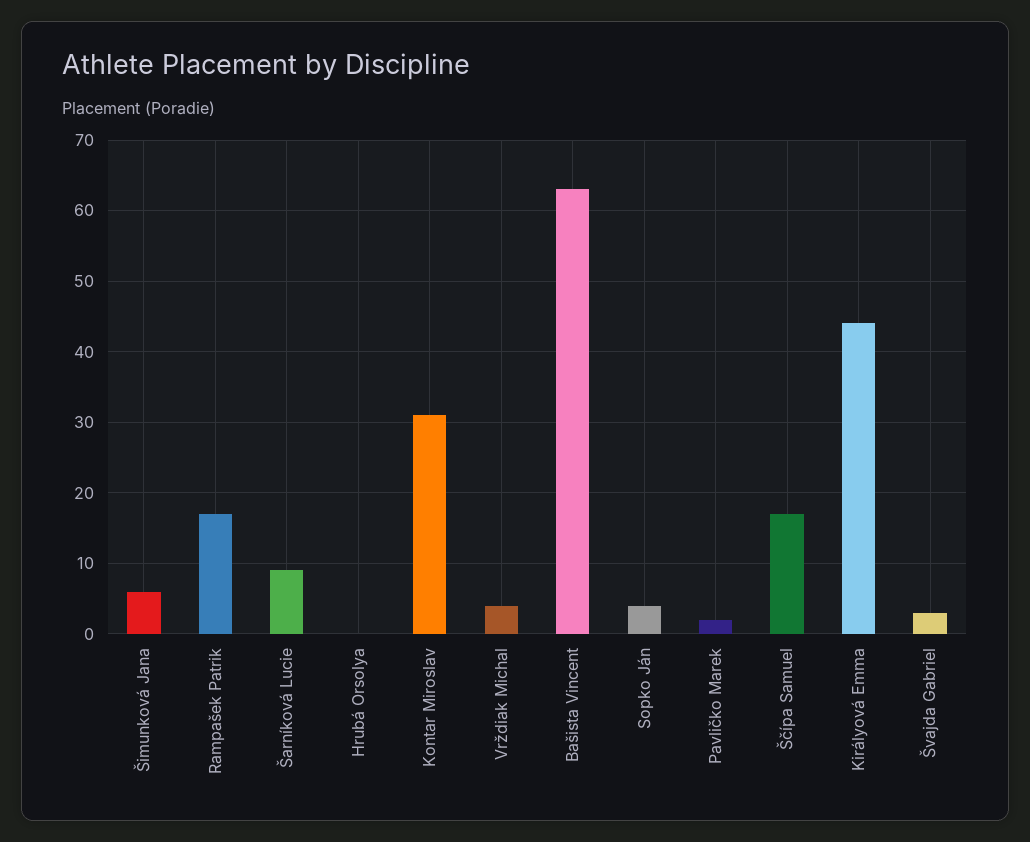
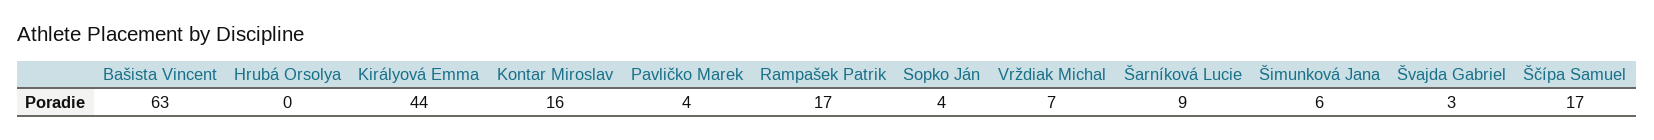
  {
    "Šimunková Jana": 6,
    "Rampašek Patrik": 17,
    "Šarníková Lucie": 9,
    "Hrubá Orsolya": 0,
-   "Kontar Miroslav": 31,
+   "Kontar Miroslav": 16,
-   "Vrždiak Michal": 4,
+   "Vrždiak Michal": 7,
    "Bašista Vincent": 63,
    "Sopko Ján": 4,
-   "Pavličko Marek": 2,
+   "Pavličko Marek": 4,
    "Ščípa Samuel": 17,
    "Királyová Emma": 44,
    "Švajda Gabriel": 3
  }

